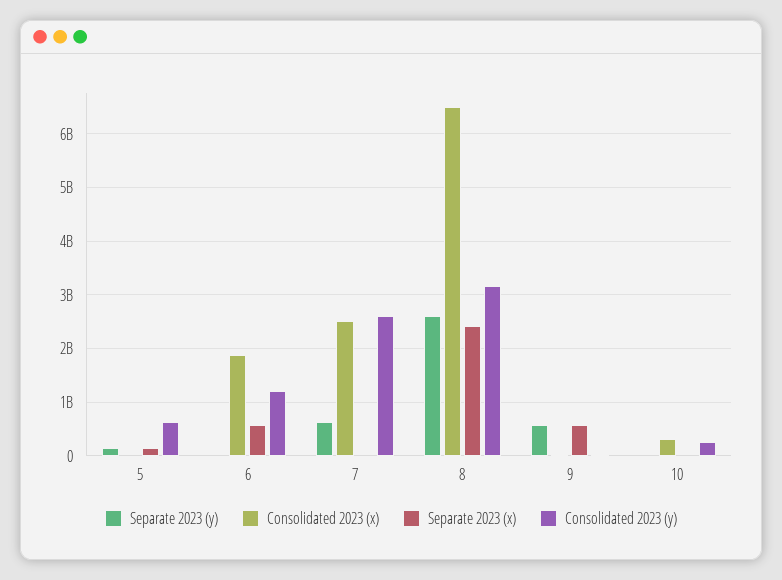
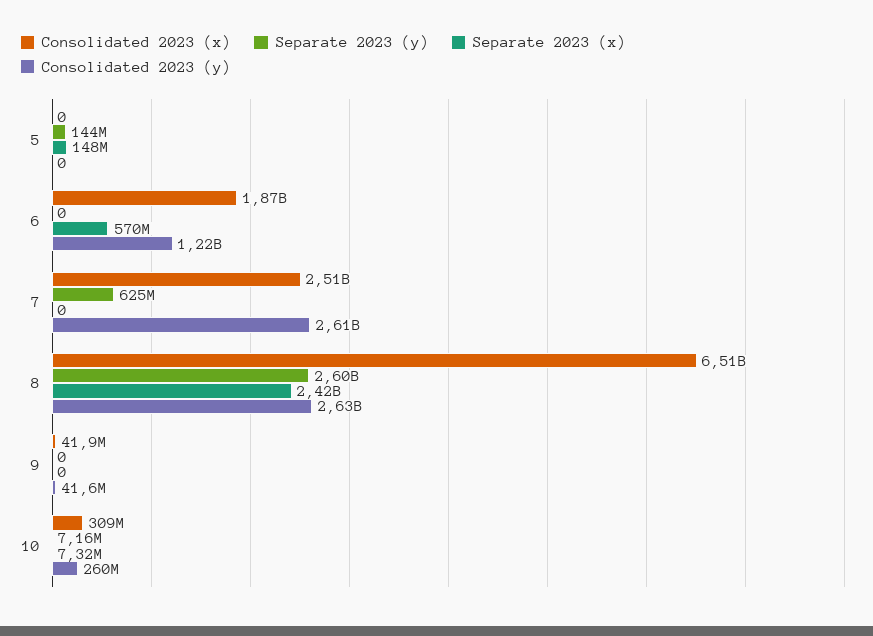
  {
    "Separate 2023 (y)": {
      "5": 144000000,
      "6": 0,
      "7": 625000000,
      "8": 2600000000,
-     "9": 600000000,
+     "9": 0,
      "10": 7160000
    },
    "Consolidated 2023 (x)": {
      "5": 0,
      "6": 1870000000,
      "7": 2510000000,
      "8": 6510000000,
      "9": 41900000,
      "10": 309000000
    },
    "Separate 2023 (x)": {
      "5": 148000000,
      "6": 570000000,
      "7": 0,
      "8": 2420000000,
-     "9": 600000000,
+     "9": 0,
      "10": 7320000
    },
    "Consolidated 2023 (y)": {
-     "5": 600000000,
+     "5": 0,
      "6": 1220000000,
      "7": 2610000000,
-     "8": 3200000000,
+     "8": 2630000000,
      "9": 41600000,
      "10": 260000000
    }
  }

